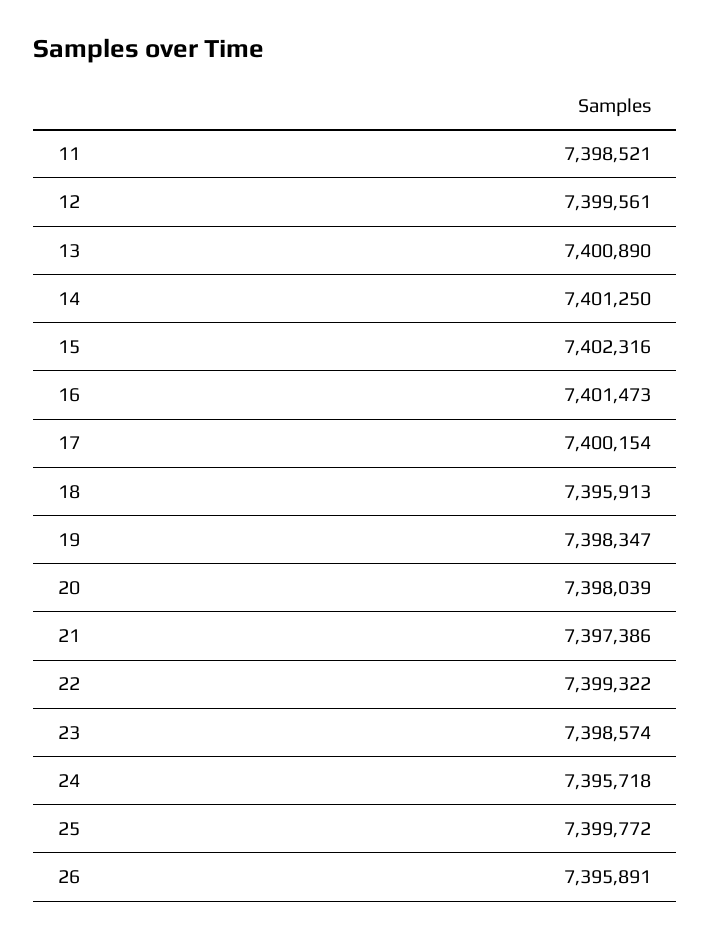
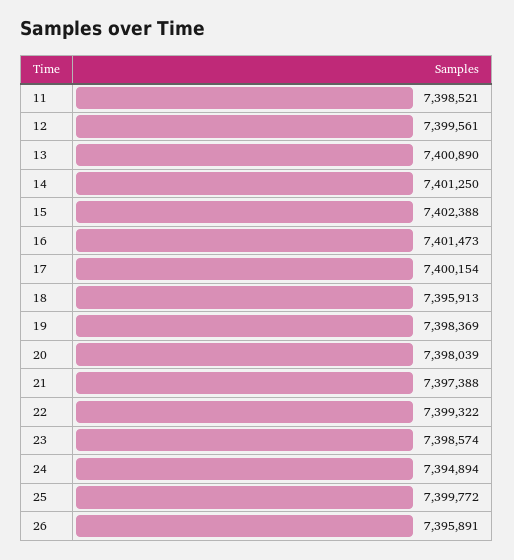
  {
    "11": 7398521,
    "12": 7399561,
    "13": 7400890,
    "14": 7401250,
-   "15": 7402316,
+   "15": 7402388,
    "16": 7401473,
    "17": 7400154,
    "18": 7395913,
-   "19": 7398347,
+   "19": 7398369,
    "20": 7398039,
-   "21": 7397386,
+   "21": 7397388,
    "22": 7399322,
    "23": 7398574,
-   "24": 7395718,
+   "24": 7394894,
    "25": 7399772,
    "26": 7395891
  }

